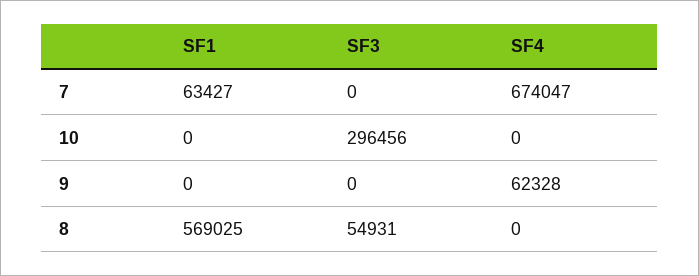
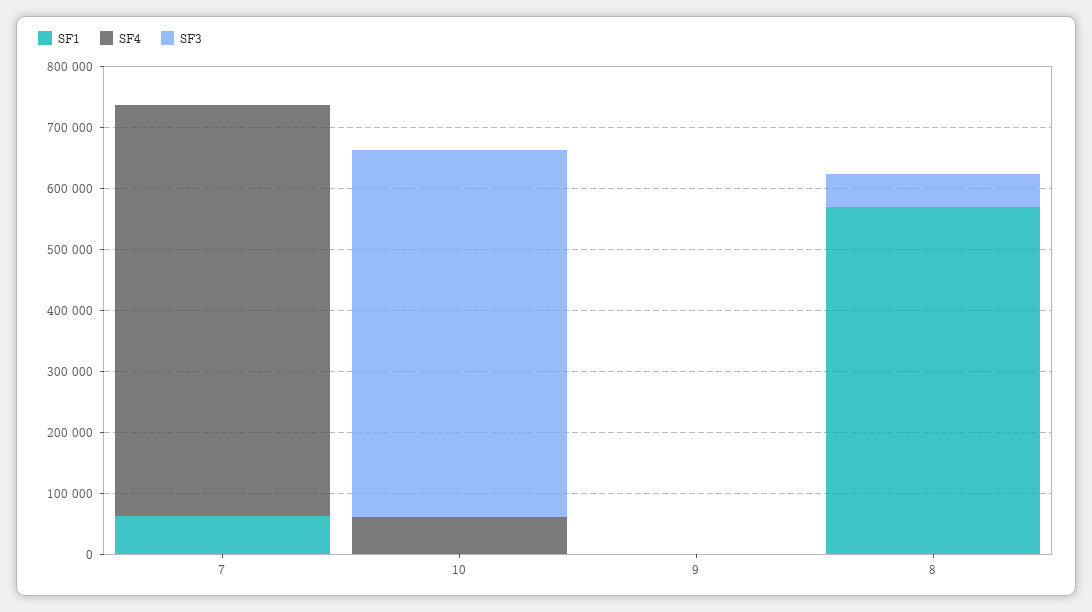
  {
    "SF1": {
      "7": 63427,
      "10": 0,
      "9": 0,
      "8": 569025
    },
    "SF3": {
      "7": 0,
-     "10": 296456,
+     "10": 600000,
      "9": 0,
      "8": 54931
    },
    "SF4": {
      "7": 674047,
-     "10": 0,
+     "10": 60000,
-     "9": 62328,
+     "9": 0,
      "8": 0
    }
  }

